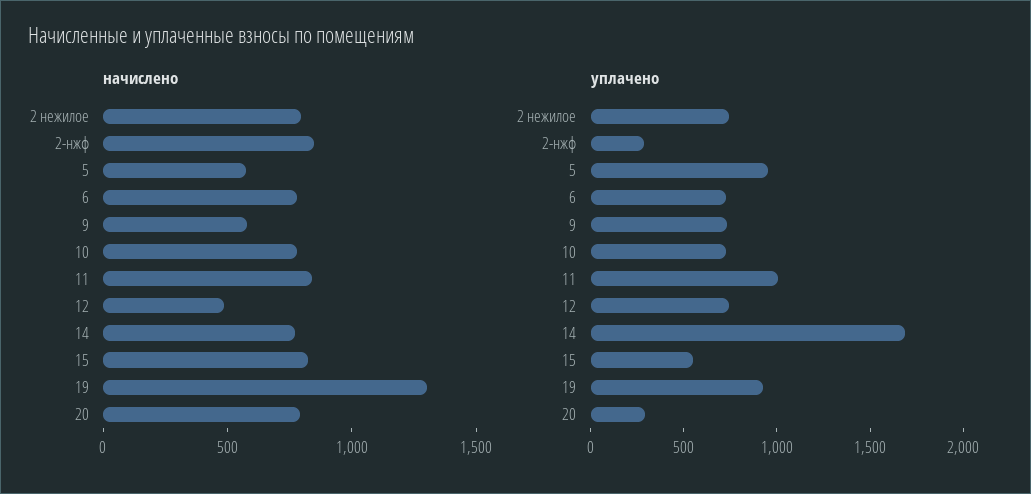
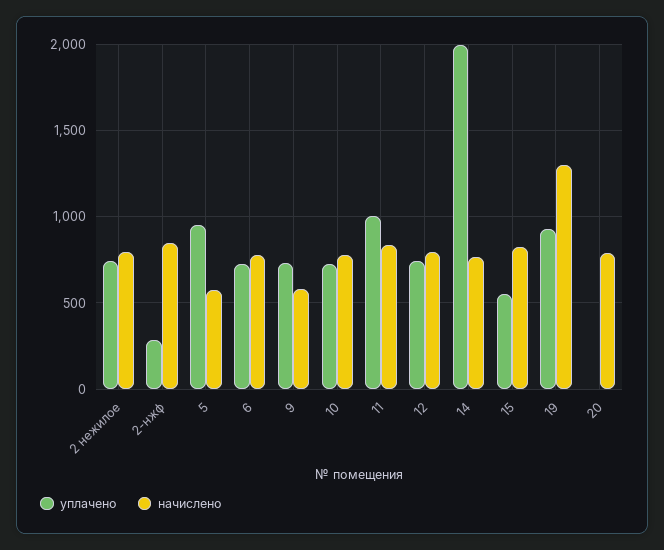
  {
    "начислено": {
      "2 нежилое": 800,
      "2-нжф": 850,
      "5": 600,
      "6": 800,
      "9": 600,
      "10": 800,
      "11": 850,
-     "12": 500,
+     "12": 800,
      "14": 750,
      "15": 850,
      "19": 1300,
      "20": 800
    },
    "уплачено": {
      "2 нежилое": 750,
      "2-нжф": 300,
      "5": 950,
      "6": 750,
      "9": 750,
      "10": 750,
      "11": 1000,
      "12": 750,
-     "14": 1700,
+     "14": 2000,
      "15": 550,
      "19": 950,
-     "20": 300
+     "20": 0
    }
  }

